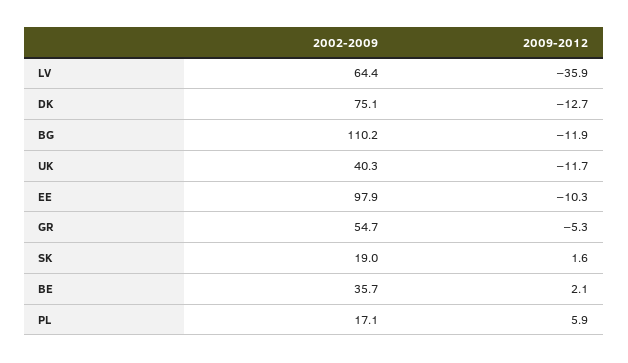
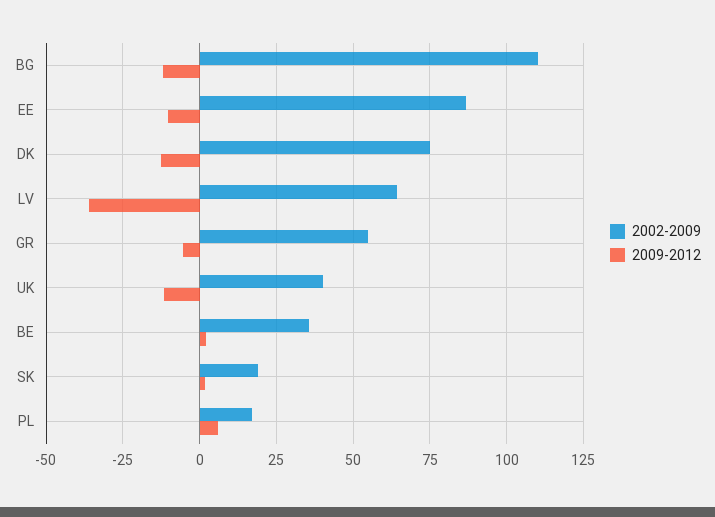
  {
    "2002-2009": {
      "LV": 64.4,
      "DK": 75.1,
      "BG": 110.2,
      "UK": 40.3,
-     "EE": 97.9,
+     "EE": 87.5,
      "GR": 54.7,
      "SK": 19,
      "BE": 35.7,
      "PL": 17.1
    },
    "2009-2012": {
      "LV": -35.9,
      "DK": -12.7,
      "BG": -11.9,
      "UK": -11.7,
      "EE": -10.3,
      "GR": -5.3,
      "SK": 1.6,
      "BE": 2.1,
      "PL": 5.9
    }
  }

